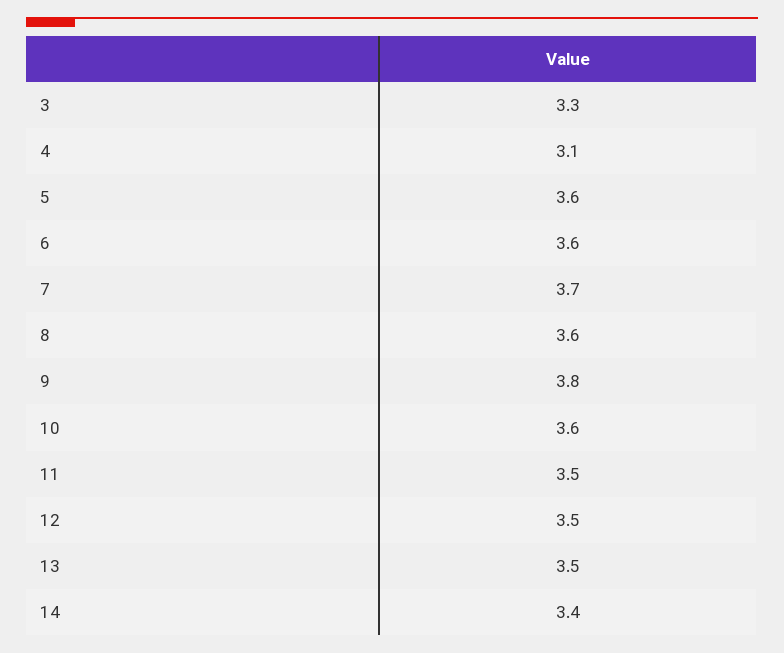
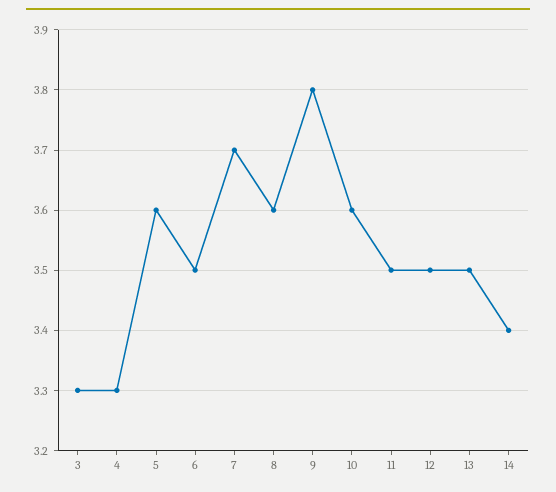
  {
    "3": 3.3,
-   "4": 3.1,
+   "4": 3.3,
    "5": 3.6,
-   "6": 3.6,
+   "6": 3.5,
    "7": 3.7,
    "8": 3.6,
    "9": 3.8,
    "10": 3.6,
    "11": 3.5,
    "12": 3.5,
    "13": 3.5,
    "14": 3.4
  }

